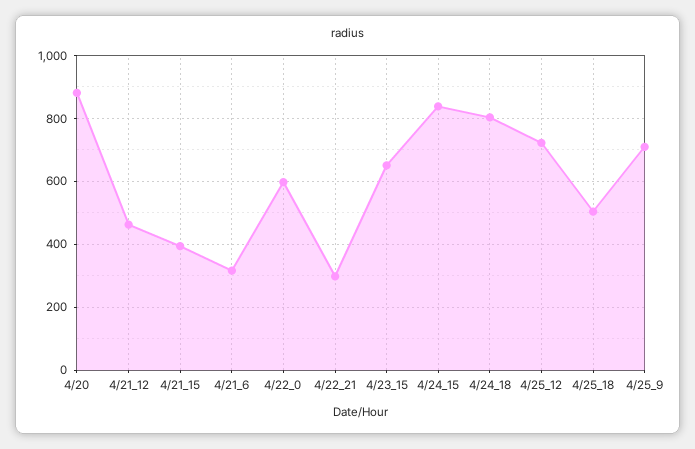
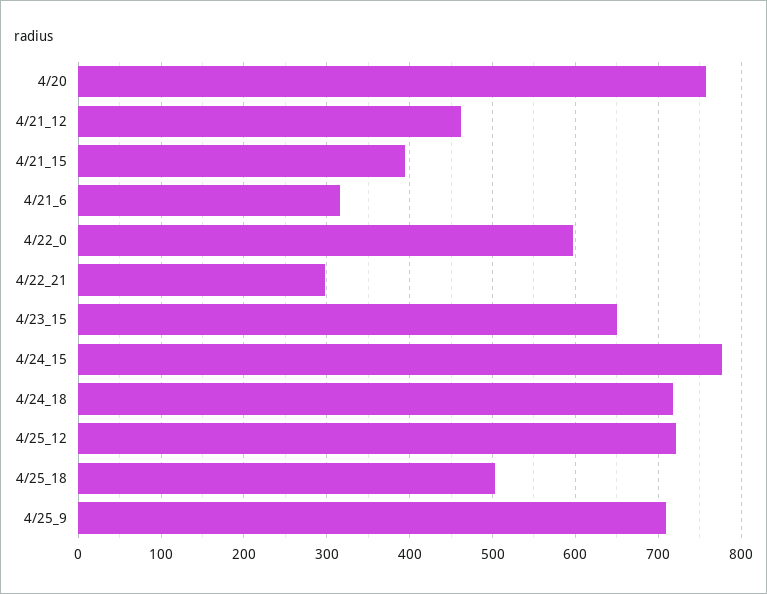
  {
-   "4/20": 880,
+   "4/20": 760,
    "4/21_12": 460,
    "4/21_15": 390,
    "4/21_6": 320,
    "4/22_0": 600,
    "4/22_21": 300,
    "4/23_15": 650,
-   "4/24_15": 840,
+   "4/24_15": 780,
-   "4/24_18": 800,
+   "4/24_18": 720,
    "4/25_12": 720,
    "4/25_18": 500,
    "4/25_9": 710
  }

